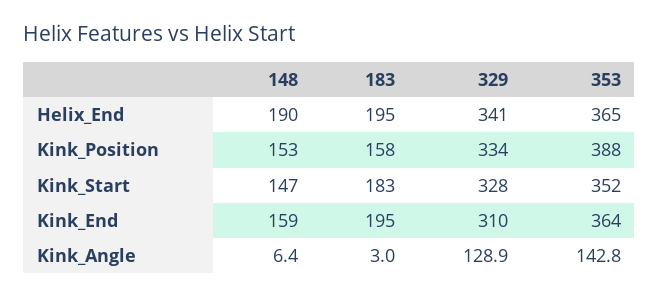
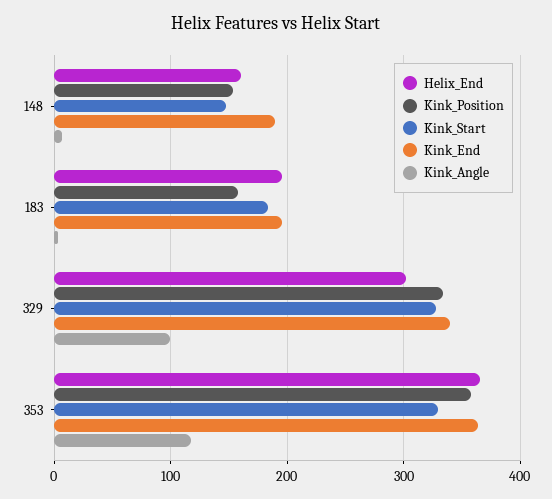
  {
    "Helix_End": {
-     "148": 190,
+     "148": 160,
      "183": 195,
-     "329": 341,
+     "329": 300,
      "353": 365
    },
    "Kink_Position": {
      "148": 153,
      "183": 158,
      "329": 334,
-     "353": 388
+     "353": 360
    },
    "Kink_Start": {
      "148": 147,
      "183": 183,
      "329": 328,
-     "353": 352
+     "353": 330
    },
    "Kink_End": {
-     "148": 159,
+     "148": 190,
      "183": 195,
-     "329": 310,
+     "329": 340,
      "353": 364
    },
    "Kink_Angle": {
      "148": 6.4,
      "183": 3,
-     "329": 128.9,
+     "329": 100,
-     "353": 142.8
+     "353": 120
    }
  }

